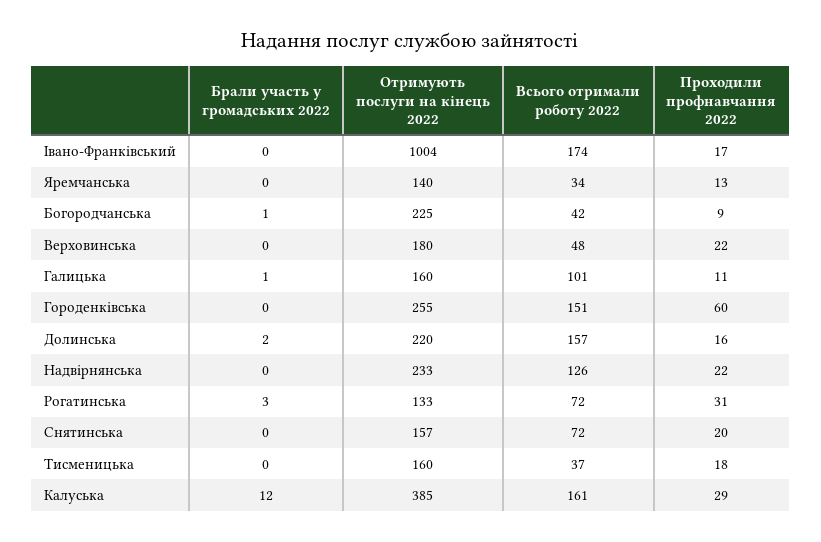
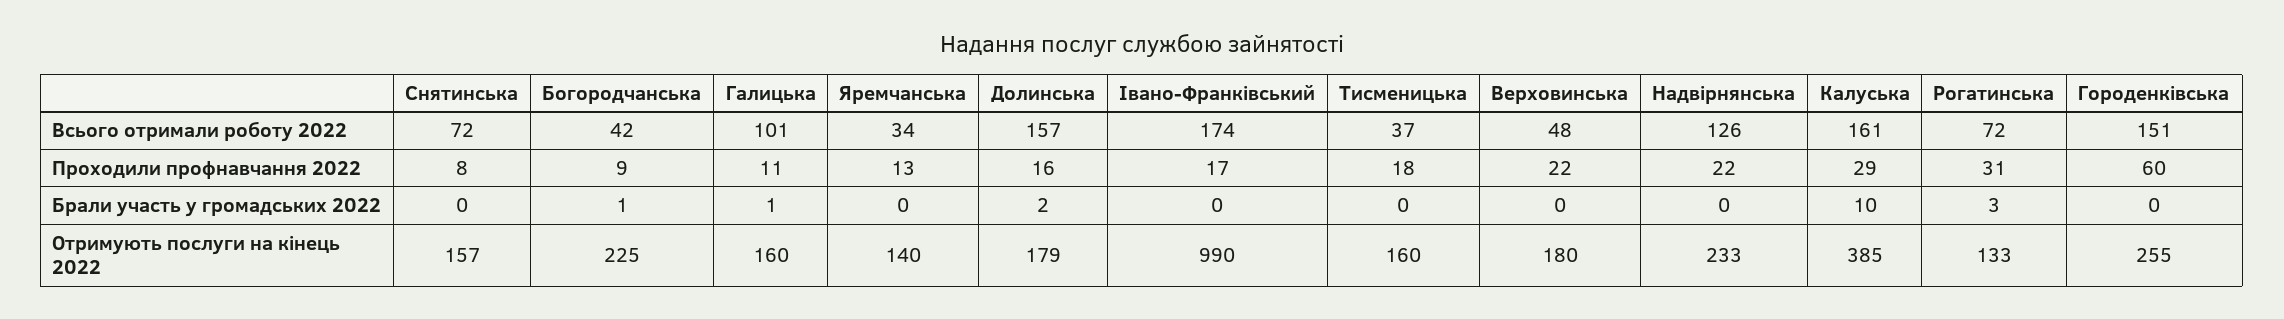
  {
    "Брали участь у громадських 2022": {
      "Івано-Франківський": 0,
      "Яремчанська": 0,
      "Богородчанська": 1,
      "Верховинська": 0,
      "Галицька": 1,
      "Городенківська": 0,
      "Долинська": 2,
      "Надвірнянська": 0,
      "Рогатинська": 3,
      "Снятинська": 0,
      "Тисменицька": 0,
-     "Калуська": 12
+     "Калуська": 10
    },
    "Отримують послуги на кінець 2022": {
-     "Івано-Франківський": 1004,
+     "Івано-Франківський": 990,
      "Яремчанська": 140,
      "Богородчанська": 225,
      "Верховинська": 180,
      "Галицька": 160,
      "Городенківська": 255,
-     "Долинська": 220,
+     "Долинська": 179,
      "Надвірнянська": 233,
      "Рогатинська": 133,
      "Снятинська": 157,
      "Тисменицька": 160,
      "Калуська": 385
    },
    "Всього отримали роботу 2022": {
      "Івано-Франківський": 174,
      "Яремчанська": 34,
      "Богородчанська": 42,
      "Верховинська": 48,
      "Галицька": 101,
      "Городенківська": 151,
      "Долинська": 157,
      "Надвірнянська": 126,
      "Рогатинська": 72,
      "Снятинська": 72,
      "Тисменицька": 37,
      "Калуська": 161
    },
    "Проходили профнавчання 2022": {
      "Івано-Франківський": 17,
      "Яремчанська": 13,
      "Богородчанська": 9,
      "Верховинська": 22,
      "Галицька": 11,
      "Городенківська": 60,
      "Долинська": 16,
      "Надвірнянська": 22,
      "Рогатинська": 31,
-     "Снятинська": 20,
+     "Снятинська": 8,
      "Тисменицька": 18,
      "Калуська": 29
    }
  }

